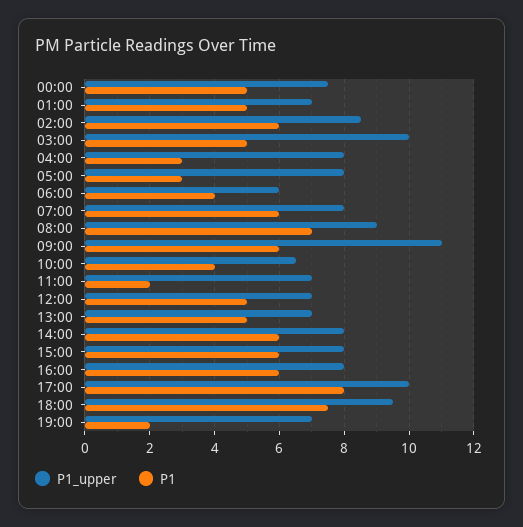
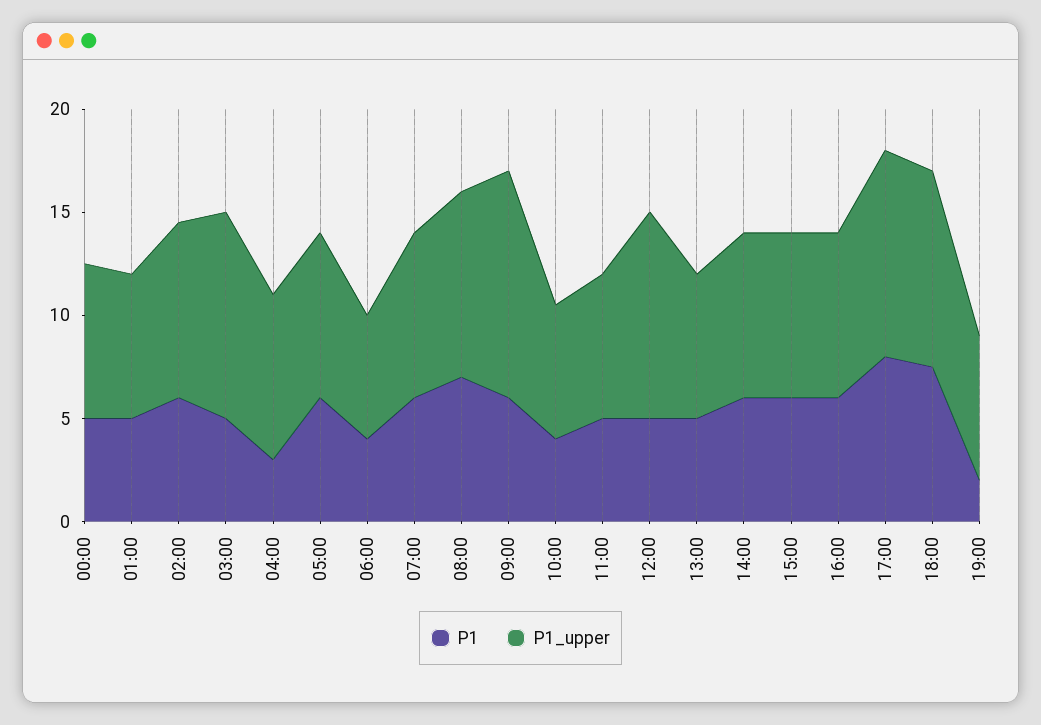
  {
    "P1_upper": {
      "00:00": 7.5,
      "01:00": 7,
      "02:00": 8.5,
      "03:00": 10,
      "04:00": 8,
      "05:00": 8,
      "06:00": 6,
      "07:00": 8,
      "08:00": 9,
      "09:00": 11,
      "10:00": 6.5,
      "11:00": 7,
-     "12:00": 7,
+     "12:00": 10,
      "13:00": 7,
      "14:00": 8,
      "15:00": 8,
      "16:00": 8,
      "17:00": 10,
      "18:00": 9.5,
      "19:00": 7
    },
    "P1": {
      "00:00": 5,
      "01:00": 5,
      "02:00": 6,
      "03:00": 5,
      "04:00": 3,
-     "05:00": 3,
+     "05:00": 6,
      "06:00": 4,
      "07:00": 6,
      "08:00": 7,
      "09:00": 6,
      "10:00": 4,
-     "11:00": 2,
+     "11:00": 5,
      "12:00": 5,
      "13:00": 5,
      "14:00": 6,
      "15:00": 6,
      "16:00": 6,
      "17:00": 8,
      "18:00": 7.5,
      "19:00": 2
    }
  }

